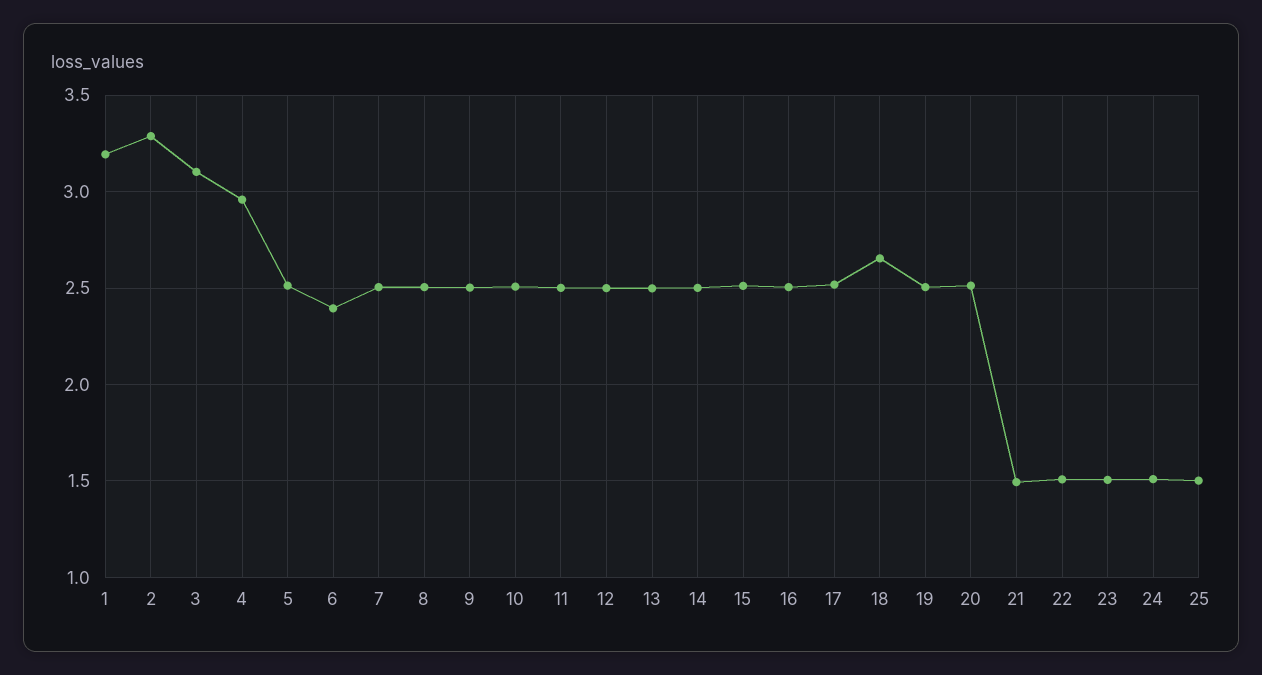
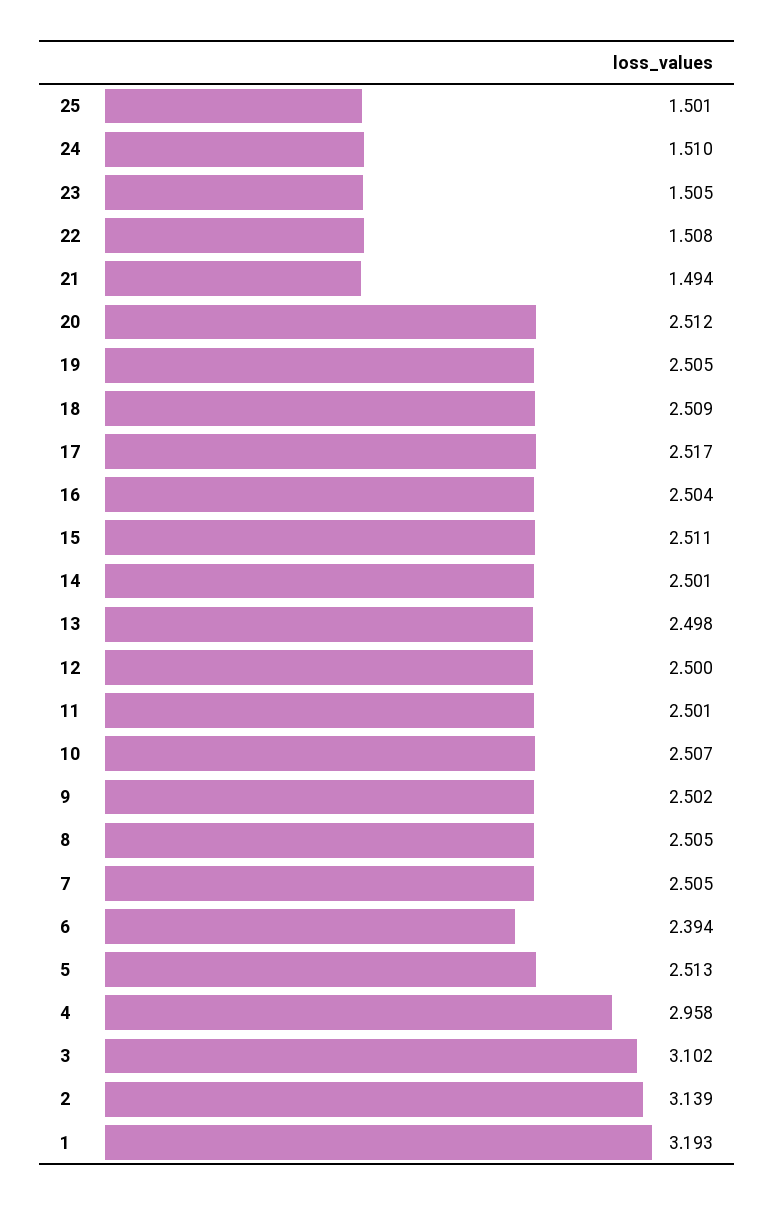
  {
    "1": 3.193,
-   "2": 3.3,
+   "2": 3.139,
    "3": 3.102,
    "4": 2.958,
    "5": 2.513,
    "6": 2.394,
    "7": 2.505,
    "8": 2.505,
    "9": 2.502,
    "10": 2.507,
    "11": 2.501,
    "12": 2.5,
    "13": 2.498,
    "14": 2.501,
    "15": 2.511,
    "16": 2.504,
    "17": 2.517,
-   "18": 2.65,
+   "18": 2.509,
    "19": 2.505,
    "20": 2.512,
    "21": 1.494,
    "22": 1.508,
    "23": 1.505,
    "24": 1.51,
    "25": 1.501
  }

